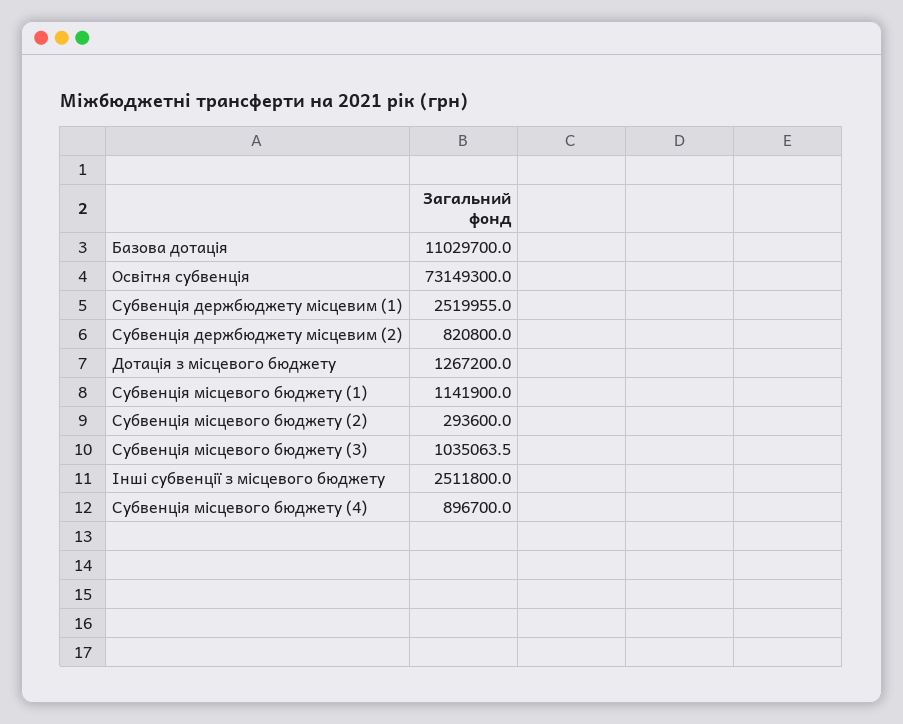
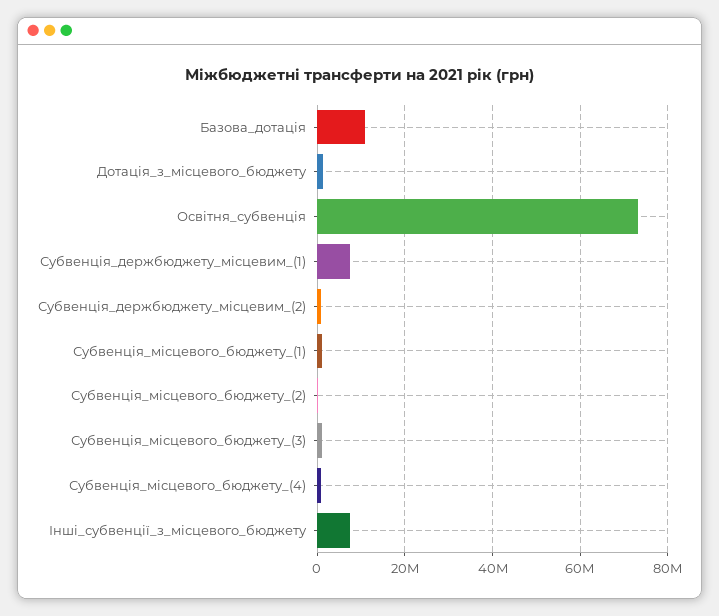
  {
    "Базова дотація": 11029700,
    "Освітня субвенція": 73149300,
-   "Субвенція держбюджету місцевим (1)": 2519955,
+   "Субвенція держбюджету місцевим (1)": 8000000,
    "Субвенція держбюджету місцевим (2)": 820800,
    "Дотація з місцевого бюджету": 1267200,
    "Субвенція місцевого бюджету (1)": 1141900,
    "Субвенція місцевого бюджету (2)": 293600,
    "Субвенція місцевого бюджету (3)": 1035063.5,
-   "Інші субвенції з місцевого бюджету": 2511800,
+   "Інші субвенції з місцевого бюджету": 8000000,
    "Субвенція місцевого бюджету (4)": 896700
  }

